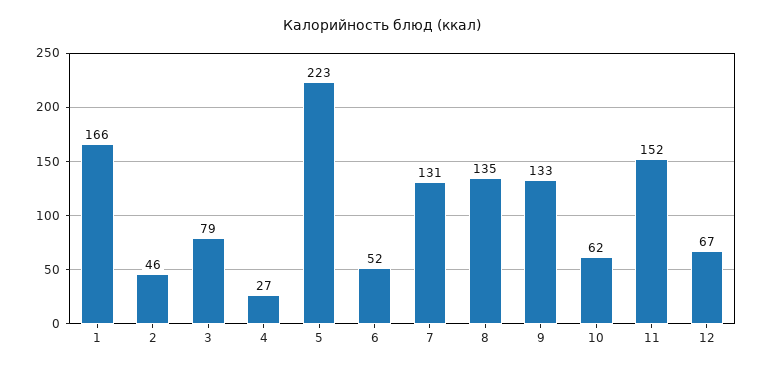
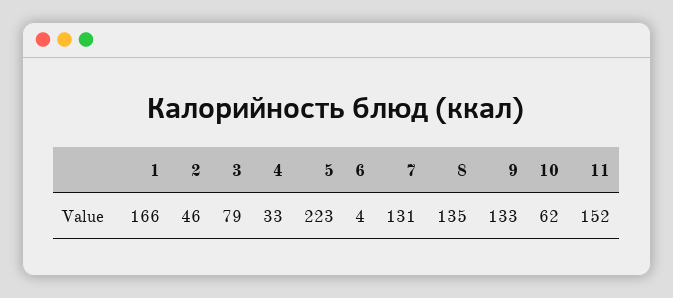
  {
    "1": 166,
    "2": 46,
    "3": 79,
-   "4": 27,
+   "4": 33,
    "5": 223,
-   "6": 52,
+   "6": 4,
    "7": 131,
    "8": 135,
    "9": 133,
    "10": 62,
-   "11": 152,
+   "11": 152
-   "12": 67
  }

